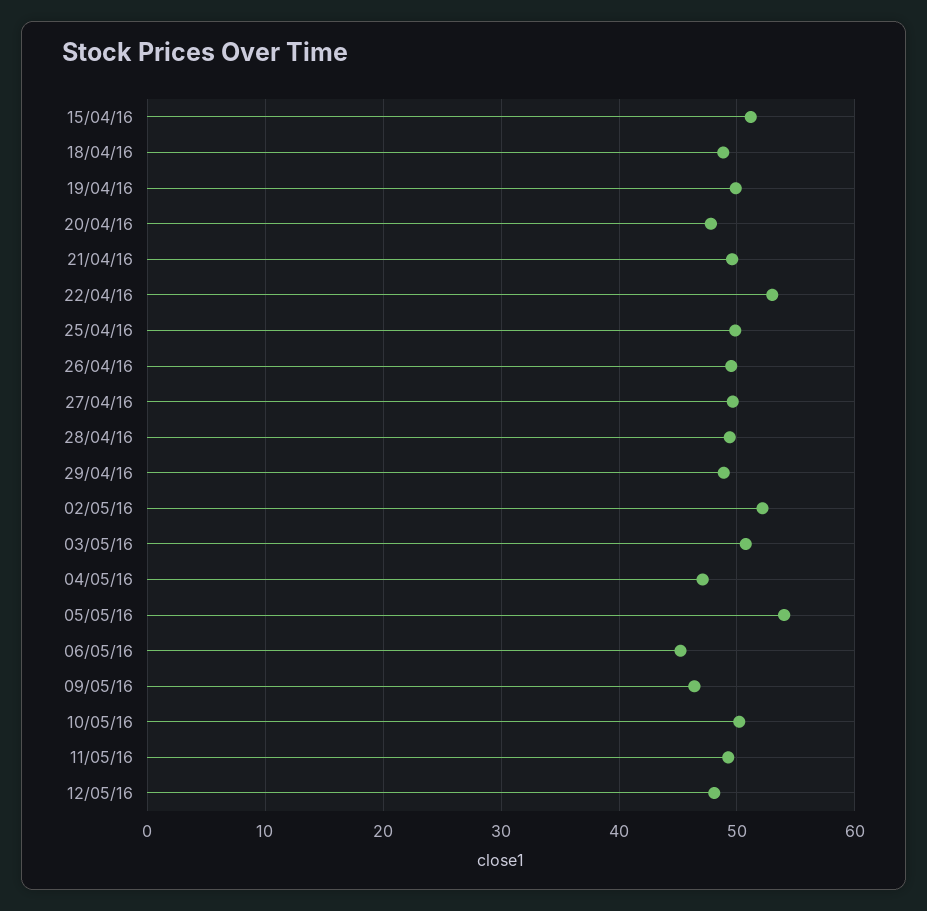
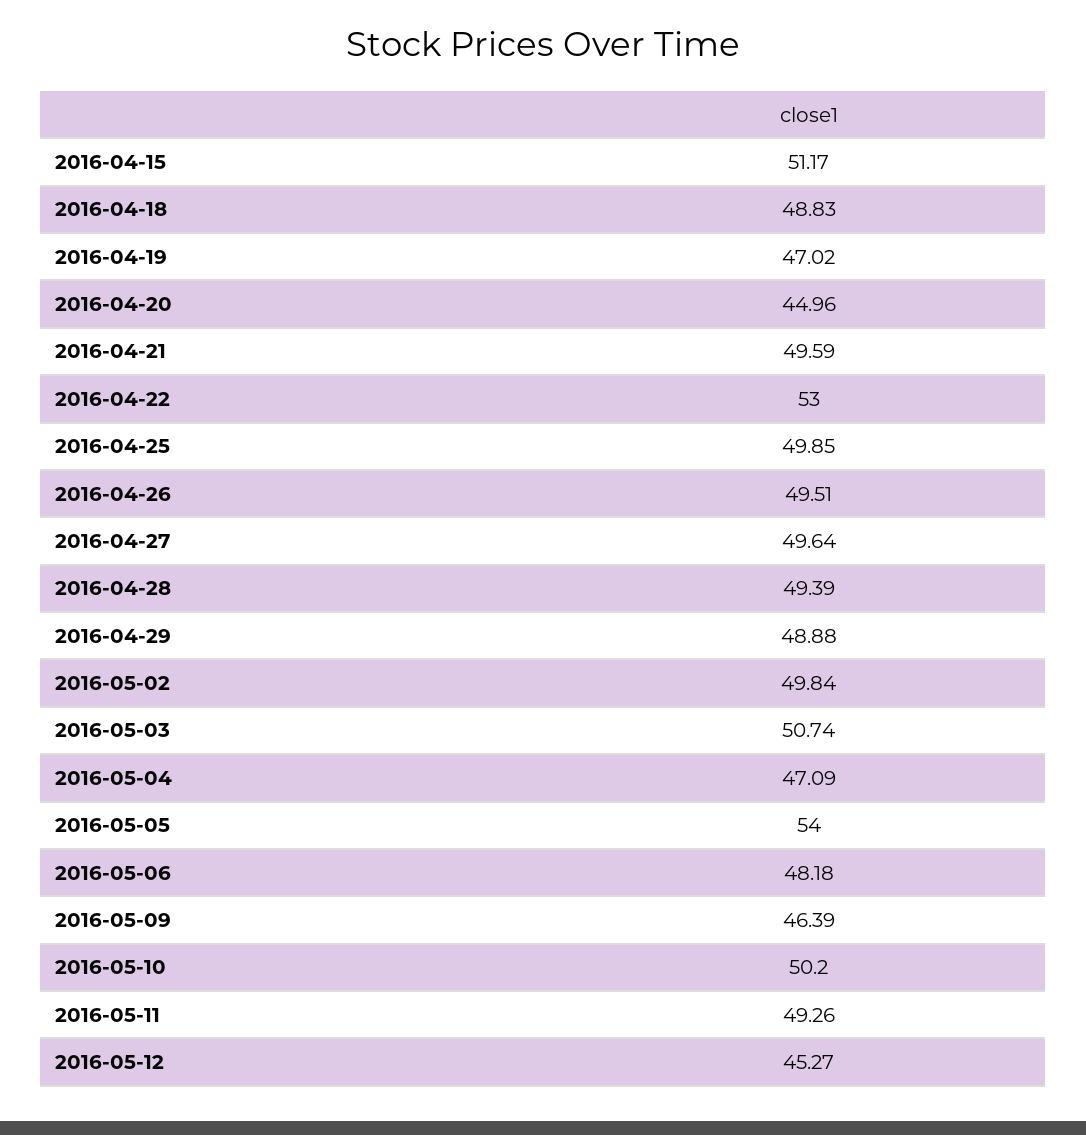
  {
    "15/04/16": 51.17,
    "18/04/16": 48.83,
-   "19/04/16": 50,
+   "19/04/16": 47.02,
-   "20/04/16": 48,
+   "20/04/16": 44.96,
    "21/04/16": 49.59,
    "22/04/16": 53,
    "25/04/16": 49.85,
    "26/04/16": 49.51,
    "27/04/16": 49.64,
    "28/04/16": 49.39,
    "29/04/16": 48.88,
-   "02/05/16": 52,
+   "02/05/16": 49.84,
    "03/05/16": 50.74,
    "04/05/16": 47.09,
    "05/05/16": 54,
-   "06/05/16": 45,
+   "06/05/16": 48.18,
    "09/05/16": 46.39,
    "10/05/16": 50.2,
    "11/05/16": 49.26,
-   "12/05/16": 48
+   "12/05/16": 45.27
  }

